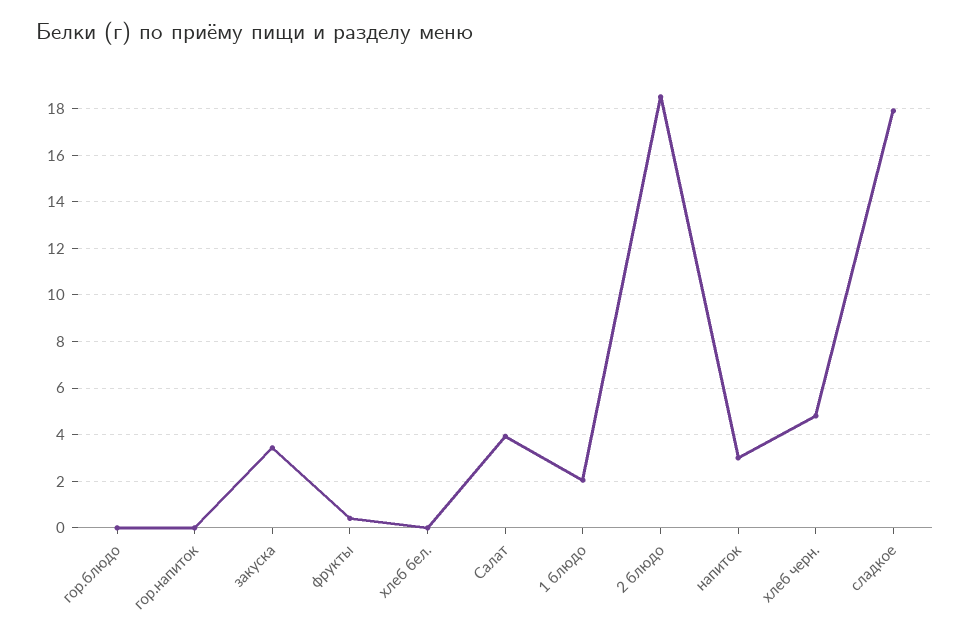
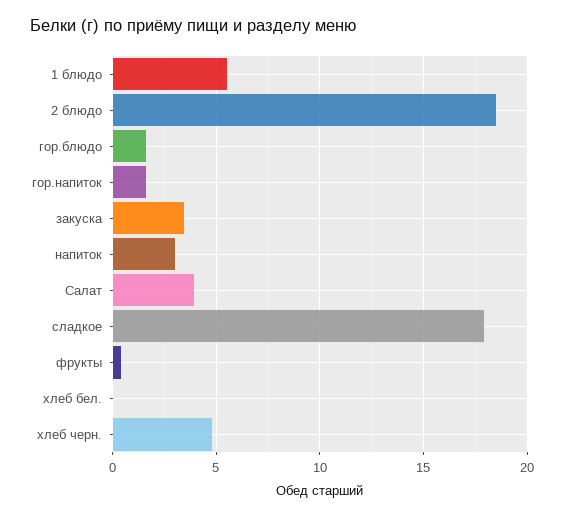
  {
-   "гор.блюдо": 0,
+   "гор.блюдо": 1.5,
-   "гор.напиток": 0,
+   "гор.напиток": 1.5,
    "закуска": 3.5,
    "фрукты": 0.5,
    "хлеб бел.": 0,
    "Салат": 4,
-   "1 блюдо": 2,
+   "1 блюдо": 5.5,
    "2 блюдо": 18.5,
    "напиток": 3,
    "хлеб черн.": 5,
    "сладкое": 18
  }

